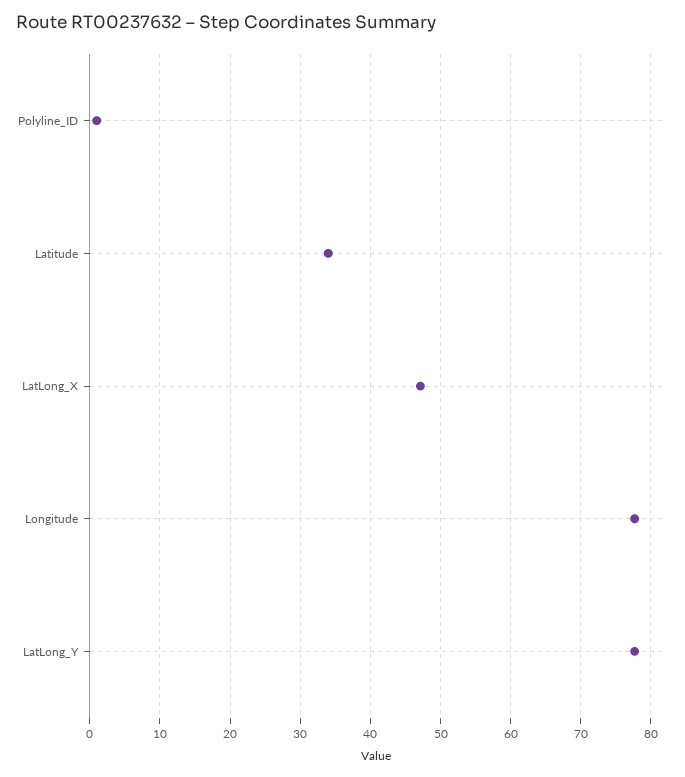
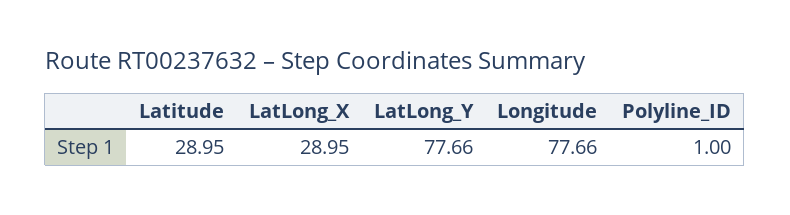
  {
    "Polyline_ID": 1,
-   "Latitude": 34,
+   "Latitude": 28.95,
-   "LatLong_X": 47,
+   "LatLong_X": 28.95,
    "Longitude": 77.66,
    "LatLong_Y": 77.66
  }

